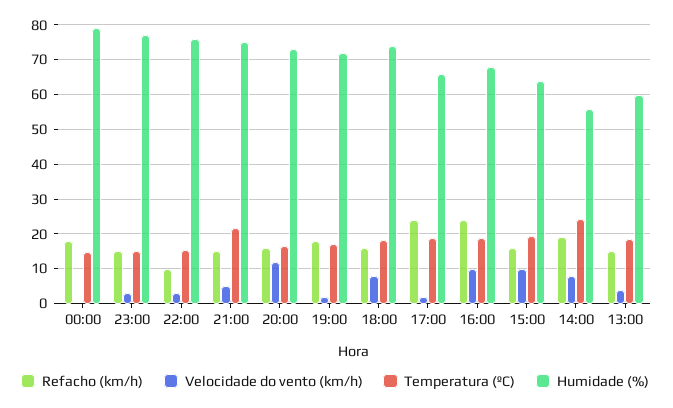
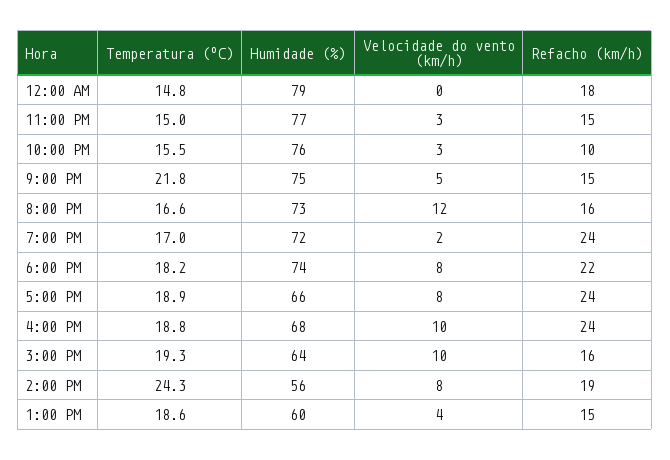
  {
    "Refacho (km/h)": {
      "00:00": 18,
      "23:00": 15,
      "22:00": 10,
      "21:00": 15,
      "20:00": 16,
-     "19:00": 18,
+     "19:00": 24,
-     "18:00": 16,
+     "18:00": 22,
      "17:00": 24,
      "16:00": 24,
      "15:00": 16,
      "14:00": 19,
      "13:00": 15
    },
    "Velocidade do vento (km/h)": {
      "00:00": 0,
      "23:00": 3,
      "22:00": 3,
      "21:00": 5,
      "20:00": 12,
      "19:00": 2,
      "18:00": 8,
-     "17:00": 2,
+     "17:00": 8,
      "16:00": 10,
      "15:00": 10,
      "14:00": 8,
      "13:00": 4
    },
    "Temperatura (ºC)": {
      "00:00": 14.8,
      "23:00": 15,
      "22:00": 15.5,
      "21:00": 21.8,
      "20:00": 16.6,
      "19:00": 17,
      "18:00": 18.2,
      "17:00": 18.9,
      "16:00": 18.8,
      "15:00": 19.3,
      "14:00": 24.3,
      "13:00": 18.6
    },
    "Humidade (%)": {
      "00:00": 79,
      "23:00": 77,
      "22:00": 76,
      "21:00": 75,
      "20:00": 73,
      "19:00": 72,
      "18:00": 74,
      "17:00": 66,
      "16:00": 68,
      "15:00": 64,
      "14:00": 56,
      "13:00": 60
    }
  }

